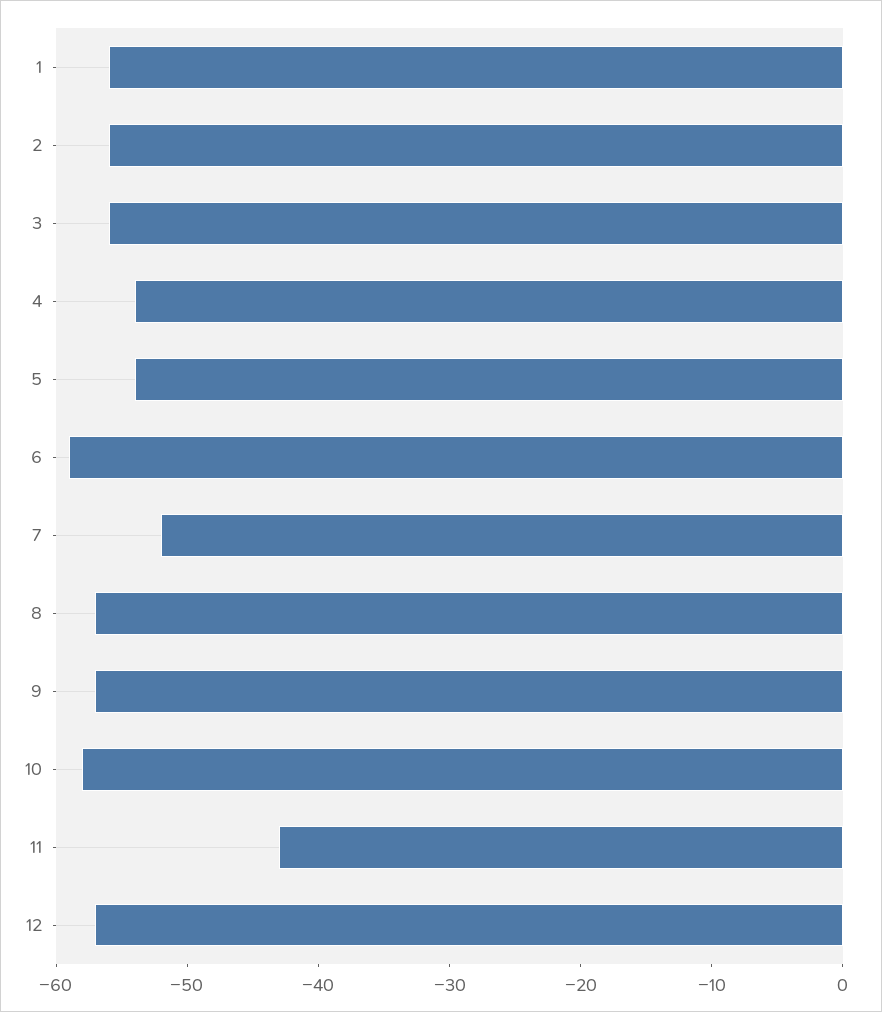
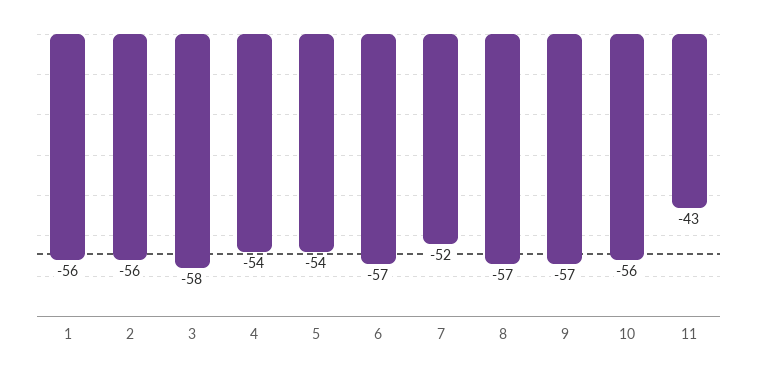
  {
    "1": -56,
    "2": -56,
-   "3": -56,
+   "3": -58,
    "4": -54,
    "5": -54,
-   "6": -59,
+   "6": -57,
    "7": -52,
    "8": -57,
    "9": -57,
-   "10": -58,
+   "10": -56,
-   "11": -43,
+   "11": -43
-   "12": -57
  }

